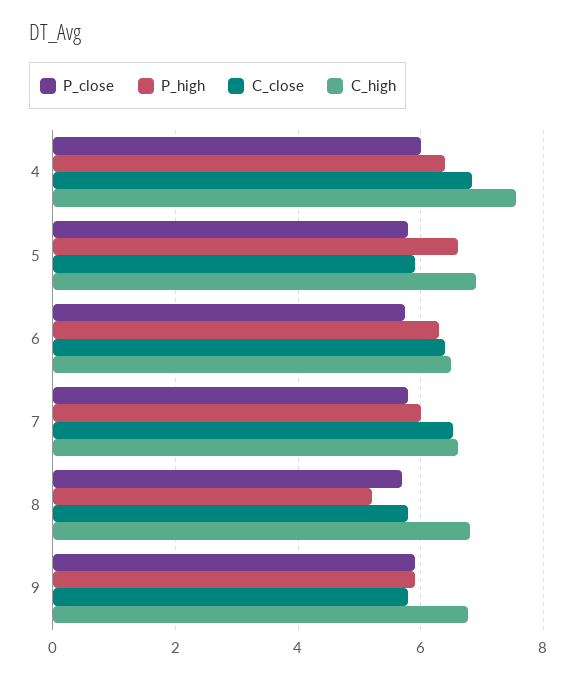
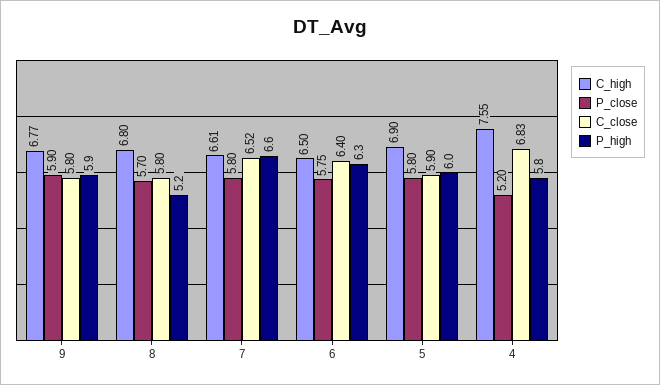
  {
    "P_close": {
-     "4": 6,
+     "4": 5.2,
      "5": 5.8,
      "6": 5.75,
      "7": 5.8,
      "8": 5.7,
      "9": 5.9
    },
    "P_high": {
-     "4": 6.4,
+     "4": 5.8,
-     "5": 6.6,
+     "5": 6,
      "6": 6.3,
-     "7": 6,
+     "7": 6.6,
      "8": 5.2,
      "9": 5.9
    },
    "C_close": {
      "4": 6.83,
      "5": 5.9,
      "6": 6.4,
      "7": 6.52,
      "8": 5.8,
      "9": 5.8
    },
    "C_high": {
      "4": 7.55,
      "5": 6.9,
      "6": 6.5,
      "7": 6.61,
      "8": 6.8,
      "9": 6.77
    }
  }

